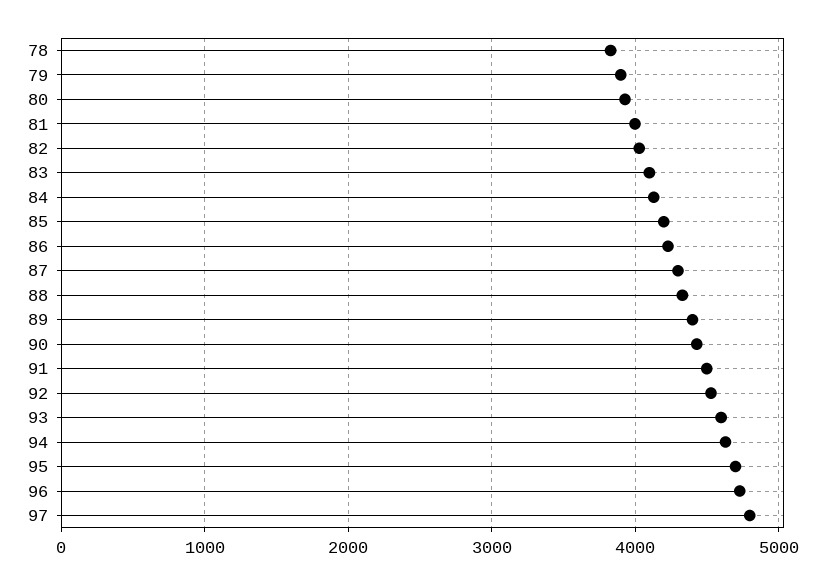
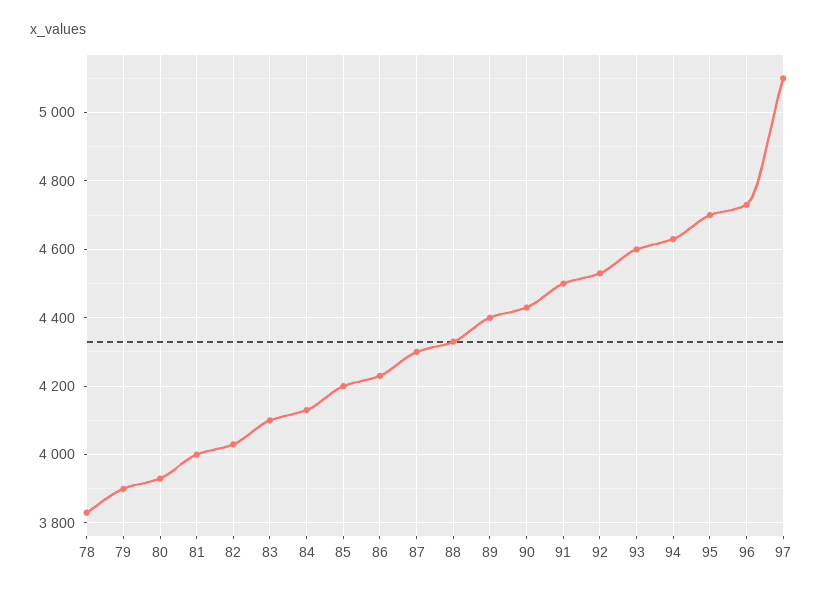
  {
    "78": 3840,
    "79": 3900,
    "80": 3940,
    "81": 4000,
    "82": 4040,
    "83": 4100,
    "84": 4140,
    "85": 4200,
    "86": 4240,
    "87": 4300,
    "88": 4340,
    "89": 4400,
    "90": 4440,
    "91": 4500,
    "92": 4540,
    "93": 4600,
    "94": 4640,
    "95": 4700,
    "96": 4740,
-   "97": 4800
+   "97": 5100
  }

